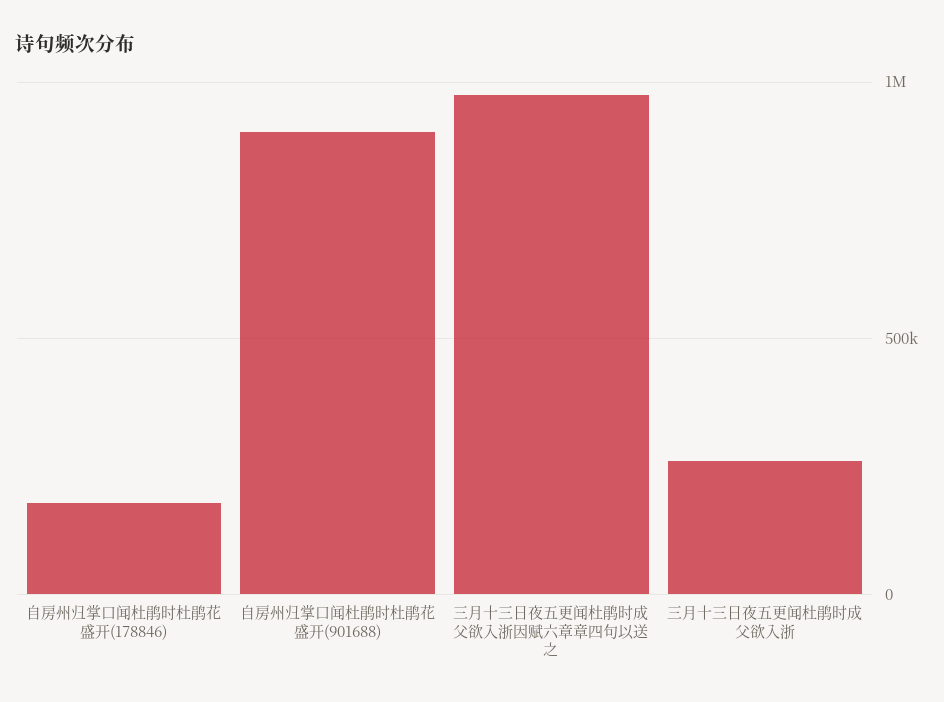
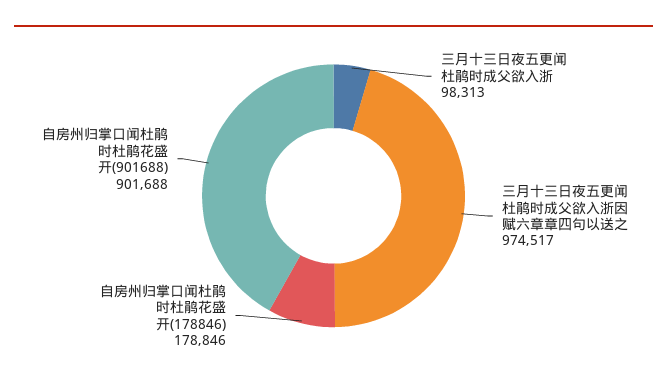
  {
    "自房州归掌口闻杜鹃时杜鹃花盛开(178846)": 178846,
    "自房州归掌口闻杜鹃时杜鹃花盛开(901688)": 901688,
    "三月十三日夜五更闻杜鹃时成父欲入浙因赋六章章四句以送之": 974517,
-   "三月十三日夜五更闻杜鹃时成父欲入浙": 250000
+   "三月十三日夜五更闻杜鹃时成父欲入浙": 98313
  }

